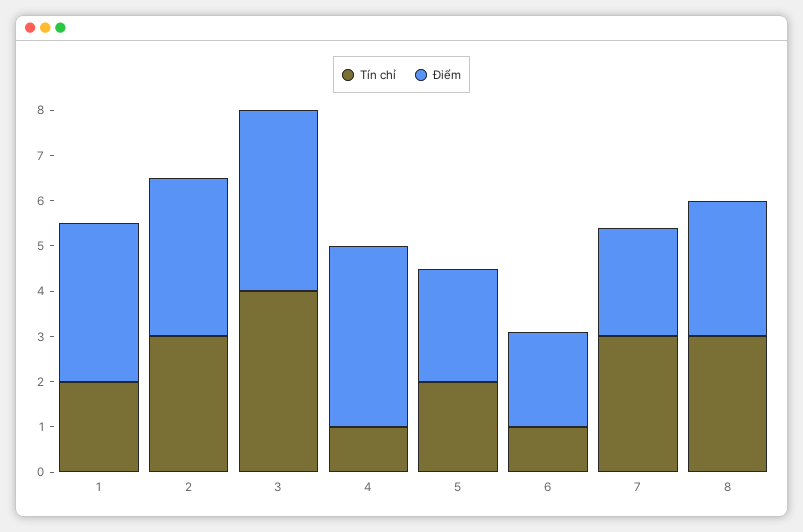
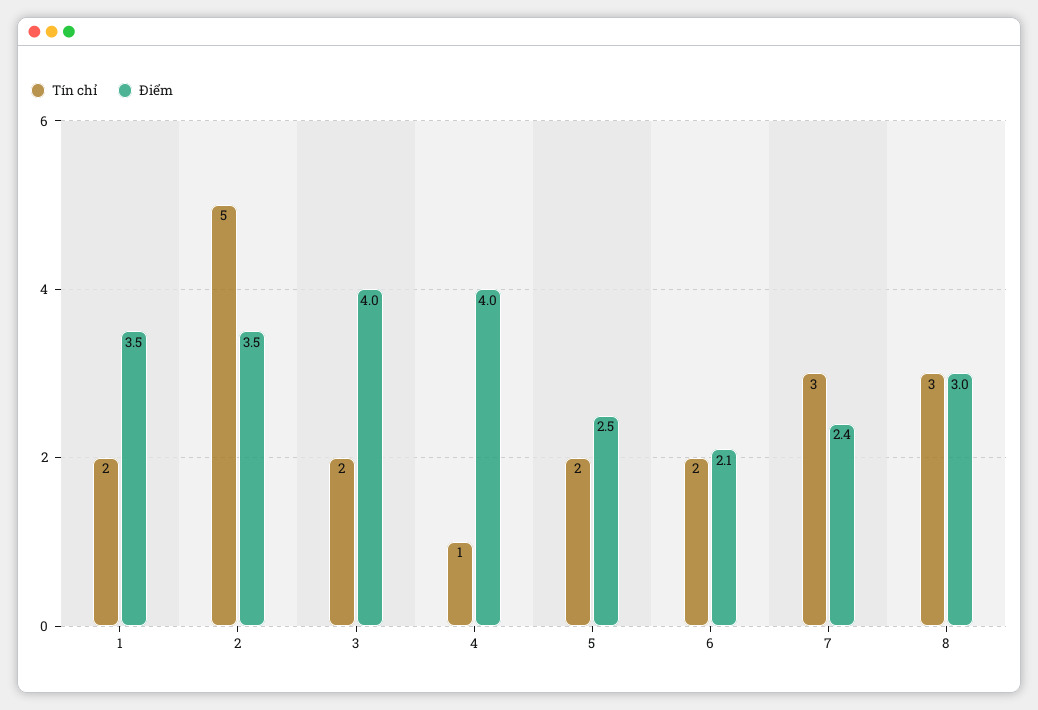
  {
    "Tín chỉ": {
      "1": 2,
-     "2": 3,
+     "2": 5,
-     "3": 4,
+     "3": 2,
      "4": 1,
      "5": 2,
-     "6": 1,
+     "6": 2,
      "7": 3,
      "8": 3
    },
    "Điểm": {
      "1": 3.5,
      "2": 3.5,
      "3": 4,
      "4": 4,
      "5": 2.5,
      "6": 2.1,
      "7": 2.4,
      "8": 3
    }
  }

